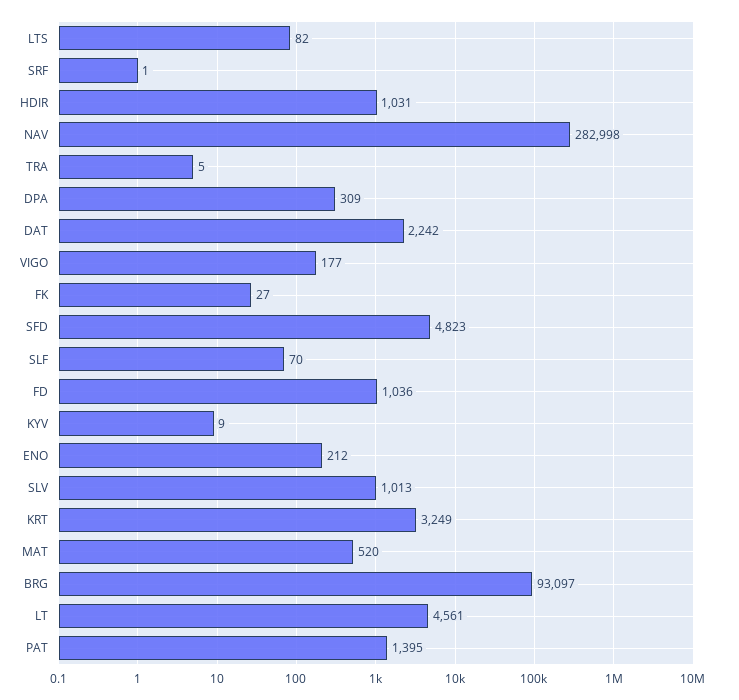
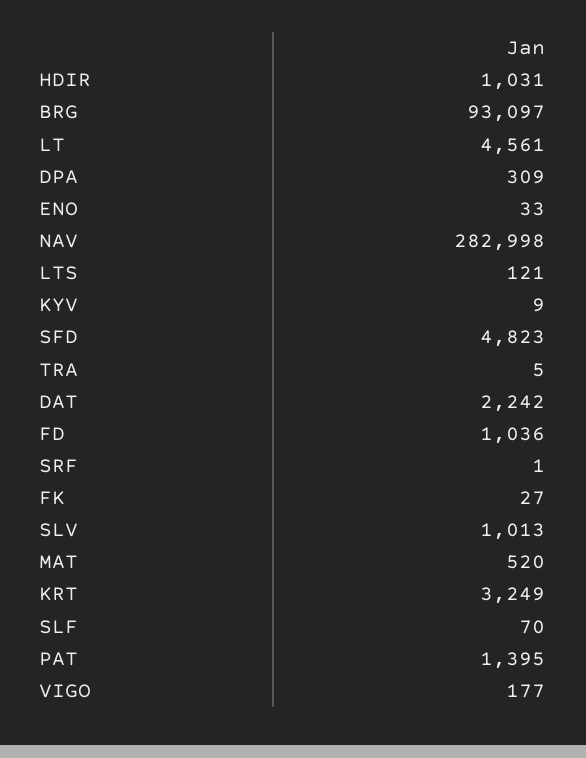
  {
-   "LTS": 82,
+   "LTS": 121,
    "SRF": 1,
    "HDIR": 1031,
    "NAV": 282998,
    "TRA": 5,
    "DPA": 309,
    "DAT": 2242,
    "VIGO": 177,
    "FK": 27,
    "SFD": 4823,
    "SLF": 70,
    "FD": 1036,
    "KYV": 9,
-   "ENO": 212,
+   "ENO": 33,
    "SLV": 1013,
    "KRT": 3249,
    "MAT": 520,
    "BRG": 93097,
    "LT": 4561,
    "PAT": 1395
  }

